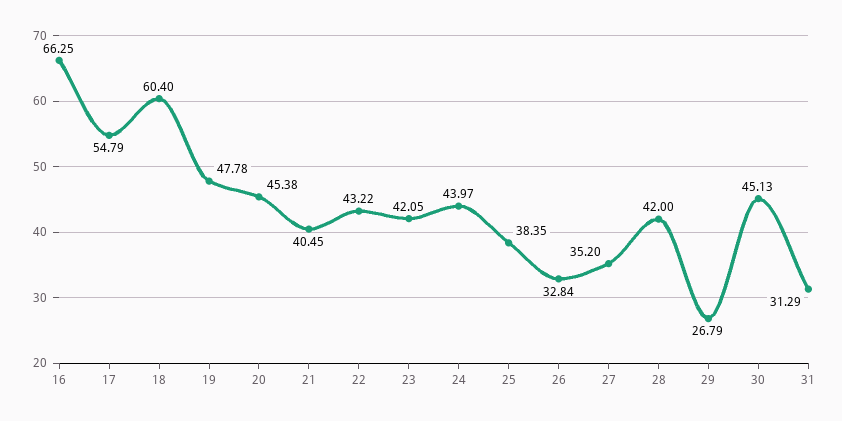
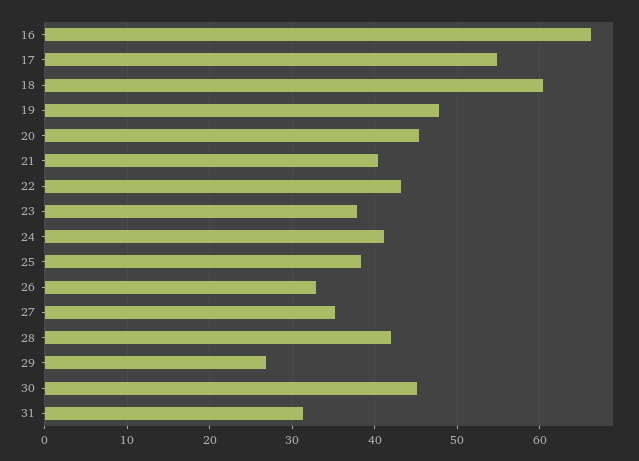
  {
    "16": 66.25,
    "17": 54.79,
    "18": 60.4,
    "19": 47.78,
    "20": 45.38,
    "21": 40.45,
    "22": 43.22,
-   "23": 42.05,
+   "23": 38,
-   "24": 43.97,
+   "24": 41,
    "25": 38.35,
    "26": 32.84,
    "27": 35.2,
    "28": 42,
    "29": 26.79,
    "30": 45.13,
    "31": 31.29
  }

